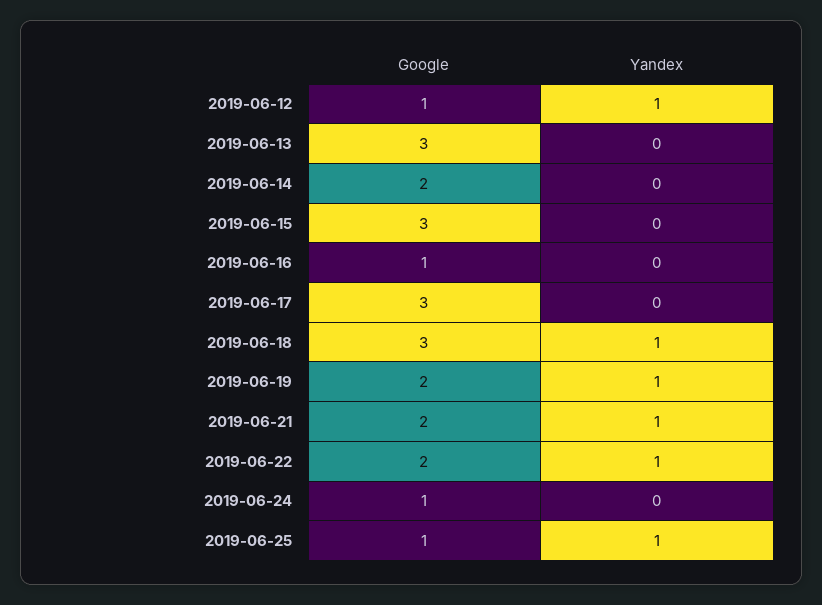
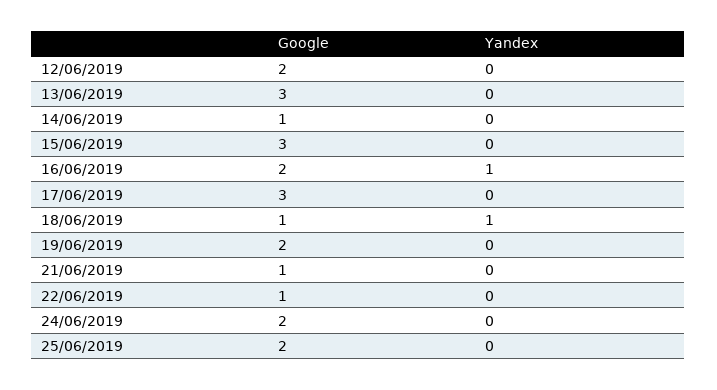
  {
    "Google": {
-     "2019-06-12": 1,
+     "2019-06-12": 2,
      "2019-06-13": 3,
-     "2019-06-14": 2,
+     "2019-06-14": 1,
      "2019-06-15": 3,
-     "2019-06-16": 1,
+     "2019-06-16": 2,
      "2019-06-17": 3,
-     "2019-06-18": 3,
+     "2019-06-18": 1,
      "2019-06-19": 2,
-     "2019-06-21": 2,
+     "2019-06-21": 1,
-     "2019-06-22": 2,
+     "2019-06-22": 1,
-     "2019-06-24": 1,
+     "2019-06-24": 2,
-     "2019-06-25": 1
+     "2019-06-25": 2
    },
    "Yandex": {
-     "2019-06-12": 1,
+     "2019-06-12": 0,
      "2019-06-13": 0,
      "2019-06-14": 0,
      "2019-06-15": 0,
-     "2019-06-16": 0,
+     "2019-06-16": 1,
      "2019-06-17": 0,
      "2019-06-18": 1,
-     "2019-06-19": 1,
+     "2019-06-19": 0,
-     "2019-06-21": 1,
+     "2019-06-21": 0,
-     "2019-06-22": 1,
+     "2019-06-22": 0,
      "2019-06-24": 0,
-     "2019-06-25": 1
+     "2019-06-25": 0
    }
  }

